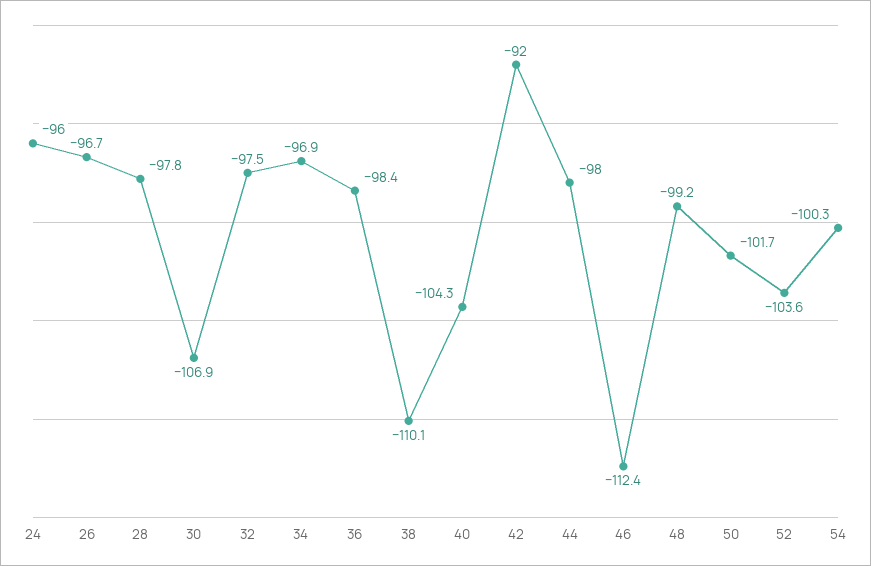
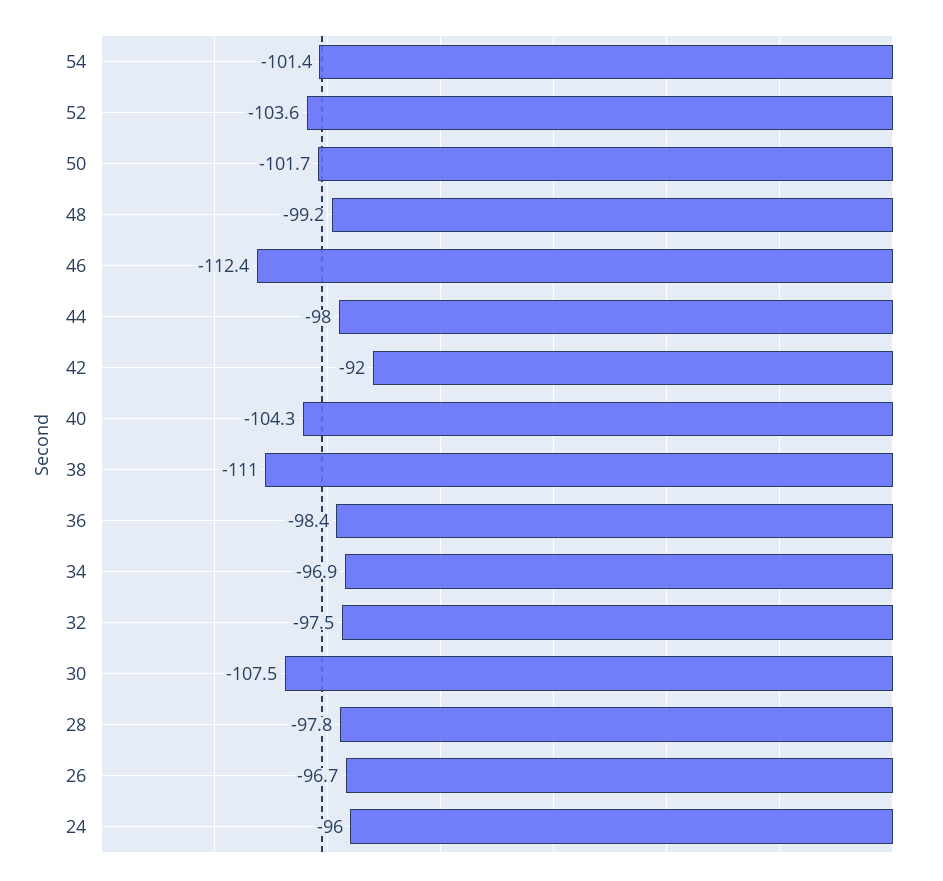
  {
    "24": -96,
    "26": -96.7,
    "28": -97.8,
-   "30": -106.9,
+   "30": -107.5,
    "32": -97.5,
    "34": -96.9,
    "36": -98.4,
-   "38": -110.1,
+   "38": -111,
    "40": -104.3,
    "42": -92,
    "44": -98,
    "46": -112.4,
    "48": -99.2,
    "50": -101.7,
    "52": -103.6,
-   "54": -100.3
+   "54": -101.4
  }

